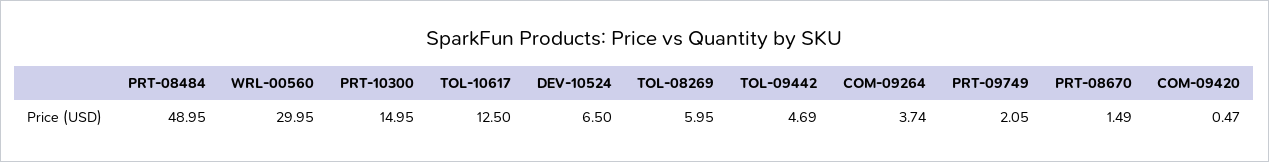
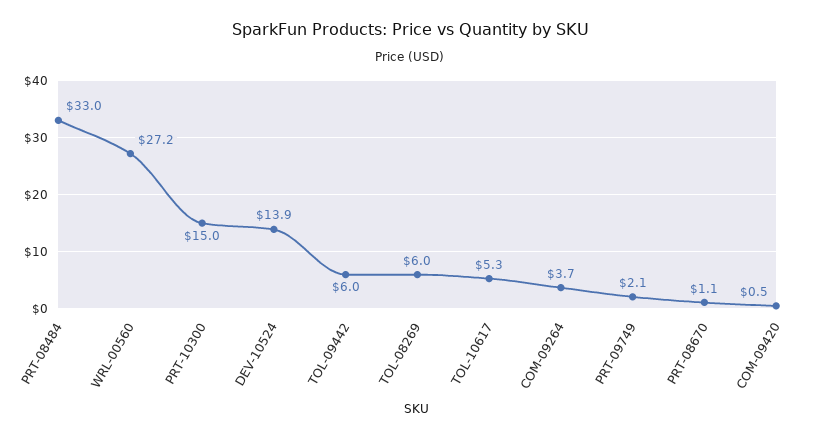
  {
-   "PRT-08484": 48.95,
+   "PRT-08484": 33,
-   "WRL-00560": 29.95,
+   "WRL-00560": 27.2,
    "PRT-10300": 14.95,
-   "TOL-10617": 12.5,
+   "TOL-10617": 5.3,
-   "DEV-10524": 6.5,
+   "DEV-10524": 13.9,
    "TOL-08269": 5.95,
-   "TOL-09442": 4.69,
+   "TOL-09442": 6,
    "COM-09264": 3.74,
    "PRT-09749": 2.05,
-   "PRT-08670": 1.49,
+   "PRT-08670": 1.1,
    "COM-09420": 0.47
  }

